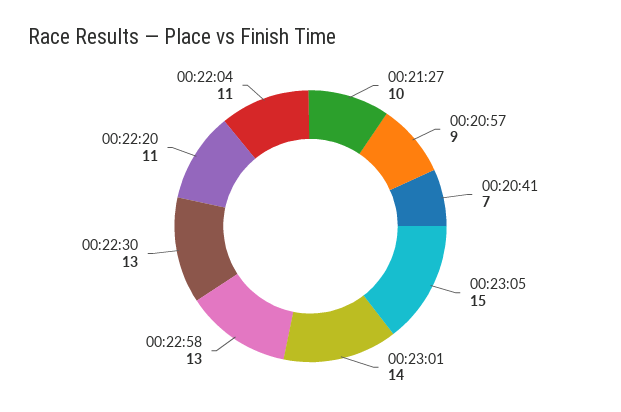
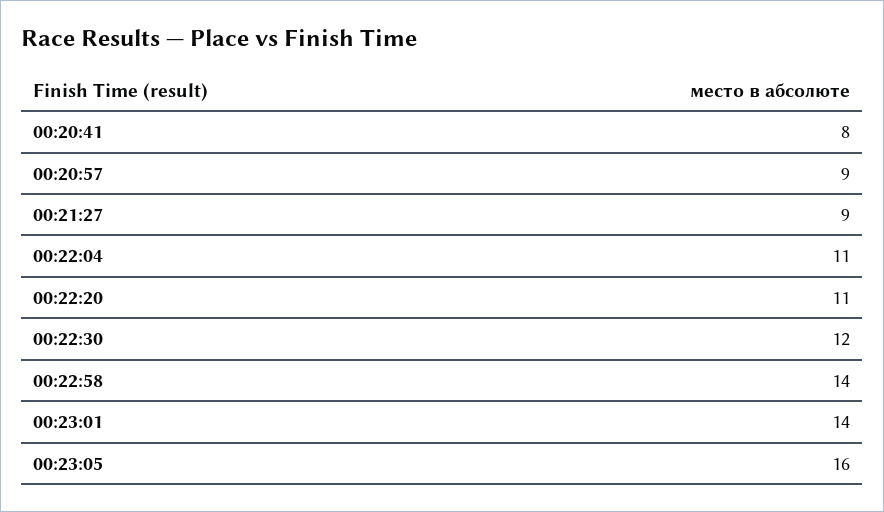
  {
-   "00:21:27": 10,
+   "00:21:27": 9,
    "00:20:57": 9,
-   "00:20:41": 7,
+   "00:20:41": 8,
-   "00:23:05": 15,
+   "00:23:05": 16,
    "00:23:01": 14,
-   "00:22:58": 13,
+   "00:22:58": 14,
-   "00:22:30": 13,
+   "00:22:30": 12,
    "00:22:20": 11,
    "00:22:04": 11
  }

